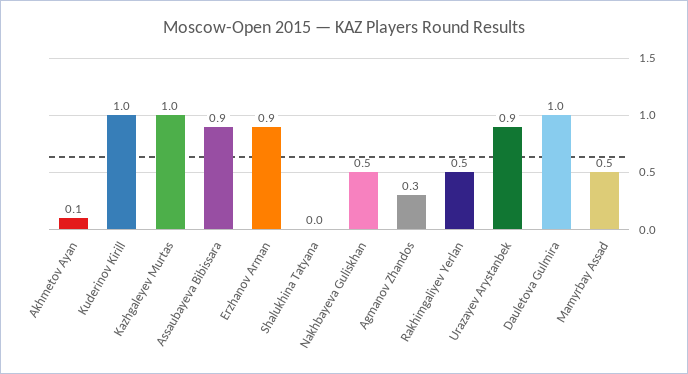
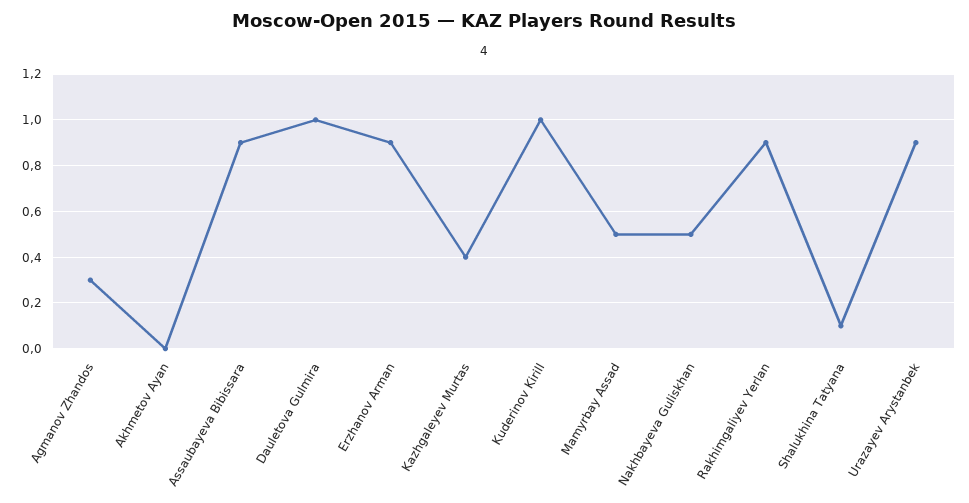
  {
-   "Akhmetov Ayan": 0.1,
+   "Akhmetov Ayan": 0,
    "Kuderinov Kirill": 1,
-   "Kazhgaleyev Murtas": 1,
+   "Kazhgaleyev Murtas": 0.4,
    "Assaubayeva Bibissara": 0.9,
    "Erzhanov Arman": 0.9,
-   "Shalukhina Tatyana": 0,
+   "Shalukhina Tatyana": 0.1,
    "Nakhbayeva Guliskhan": 0.5,
    "Agmanov Zhandos": 0.3,
-   "Rakhimgaliyev Yerlan": 0.5,
+   "Rakhimgaliyev Yerlan": 0.9,
    "Urazayev Arystanbek": 0.9,
    "Dauletova Gulmira": 1,
    "Mamyrbay Assad": 0.5
  }

